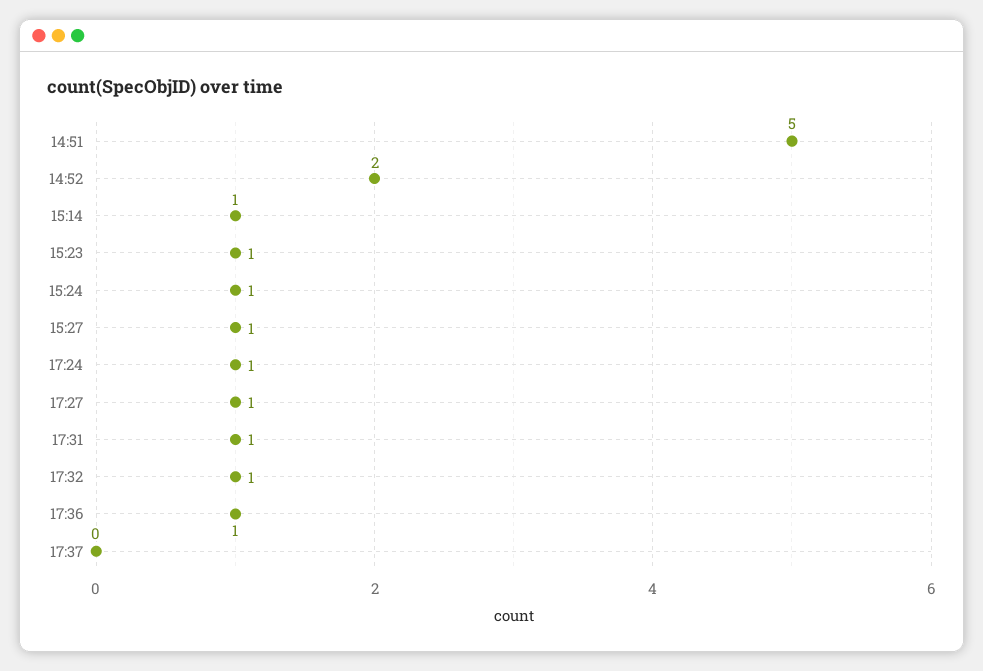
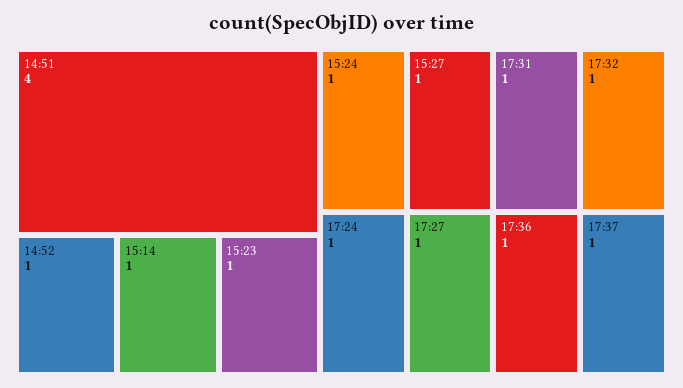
  {
-   "14:51": 5,
+   "14:51": 4,
-   "14:52": 2,
+   "14:52": 1,
    "15:14": 1,
    "15:23": 1,
    "15:24": 1,
    "15:27": 1,
    "17:24": 1,
    "17:27": 1,
    "17:31": 1,
    "17:32": 1,
    "17:36": 1,
-   "17:37": 0
+   "17:37": 1
  }

